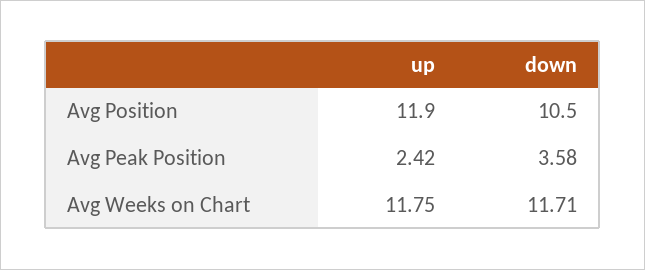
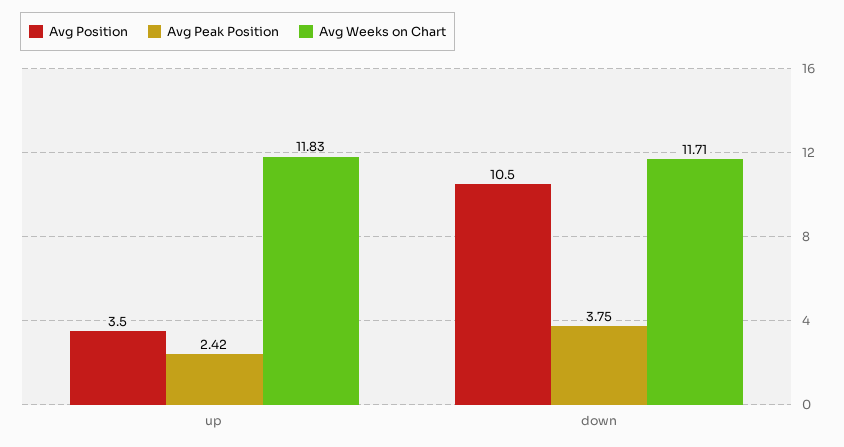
  {
    "Avg Position": {
-     "up": 11.9,
+     "up": 3.5,
      "down": 10.5
    },
    "Avg Peak Position": {
      "up": 2.42,
-     "down": 3.58
+     "down": 3.75
    },
    "Avg Weeks on Chart": {
-     "up": 11.75,
+     "up": 11.83,
      "down": 11.71
    }
  }

